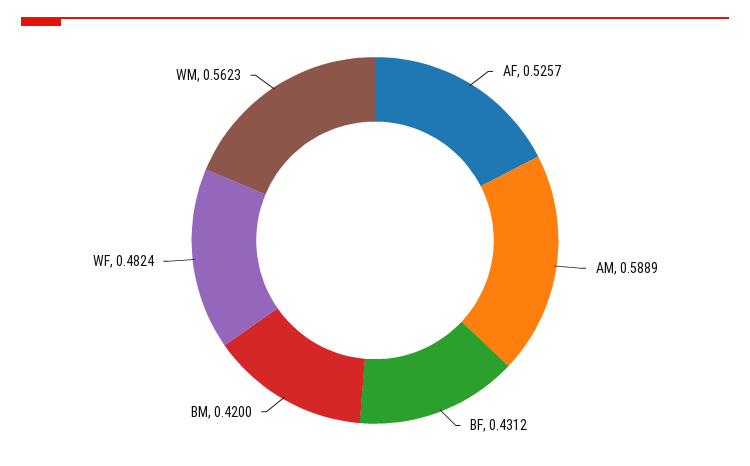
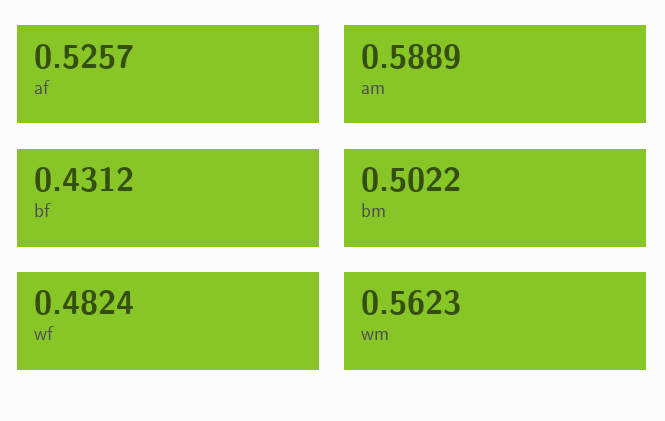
  {
    "AF": 0.5257,
    "AM": 0.5889,
    "BF": 0.4312,
-   "BM": 0.42,
+   "BM": 0.5022,
    "WF": 0.4824,
    "WM": 0.5623
  }

